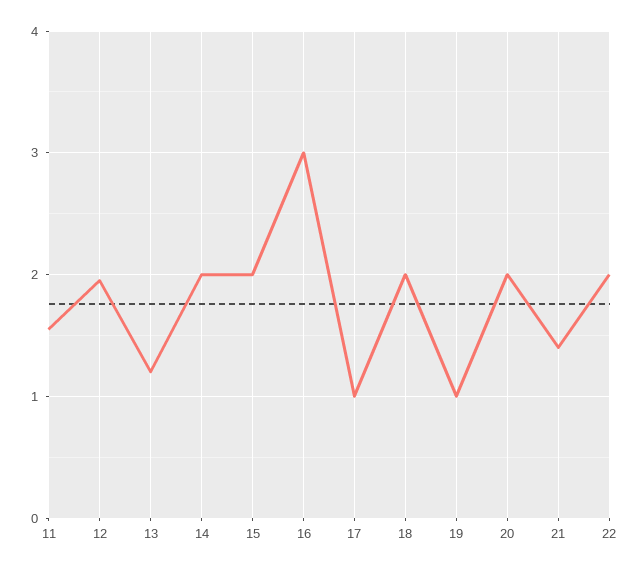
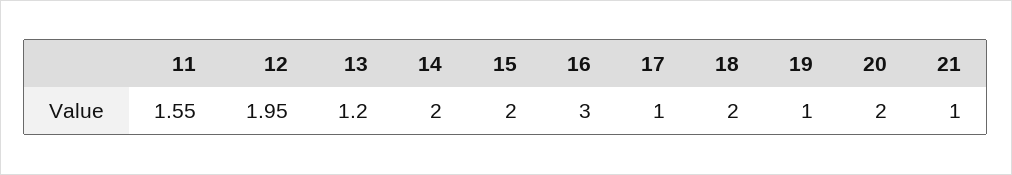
  {
    "11": 1.55,
    "12": 1.95,
    "13": 1.2,
    "14": 2,
    "15": 2,
    "16": 3,
    "17": 1,
    "18": 2,
    "19": 1,
    "20": 2,
-   "21": 1.4,
+   "21": 1
-   "22": 2
  }

